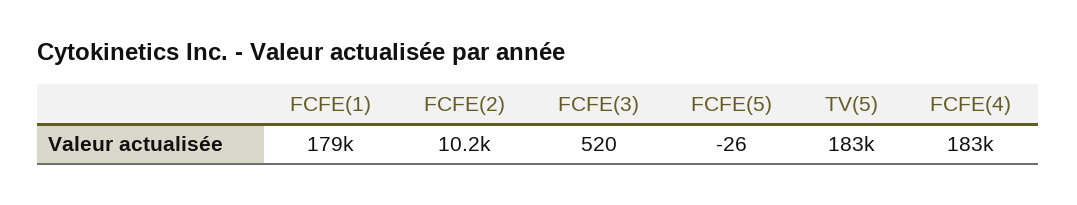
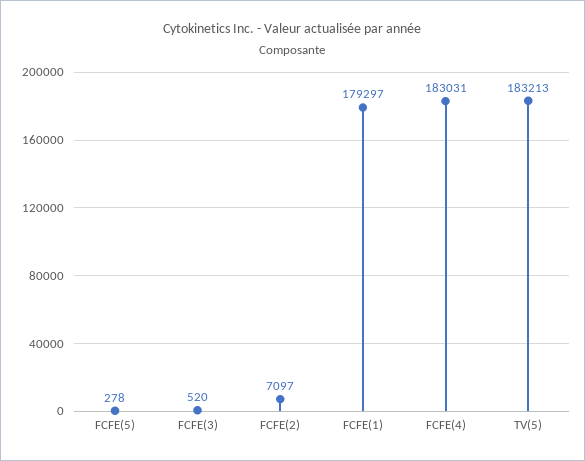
  {
    "FCFE(1)": 179297,
-   "FCFE(2)": 10200,
+   "FCFE(2)": 7097,
    "FCFE(3)": 520,
-   "FCFE(5)": -26,
+   "FCFE(5)": 278,
    "TV(5)": 183213,
    "FCFE(4)": 183031
  }

